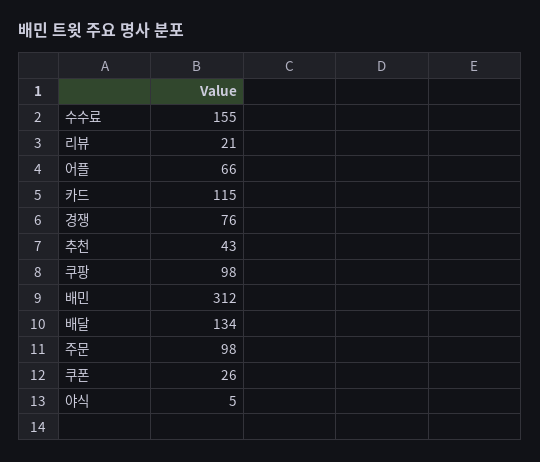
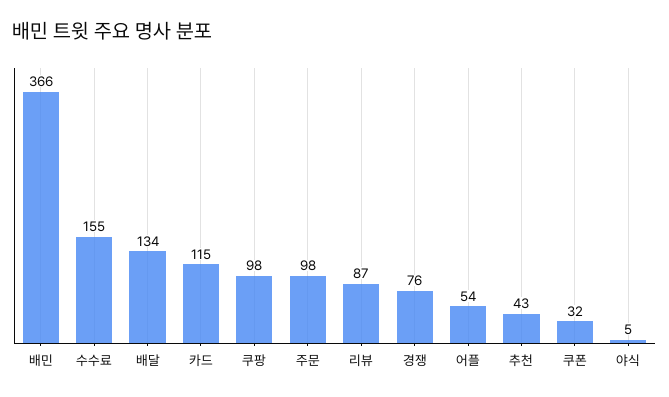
  {
    "수수료": 155,
-   "리뷰": 21,
+   "리뷰": 87,
-   "어플": 66,
+   "어플": 54,
    "카드": 115,
    "경쟁": 76,
    "추천": 43,
    "쿠팡": 98,
-   "배민": 312,
+   "배민": 366,
    "배달": 134,
    "주문": 98,
-   "쿠폰": 26,
+   "쿠폰": 32,
    "야식": 5
  }

